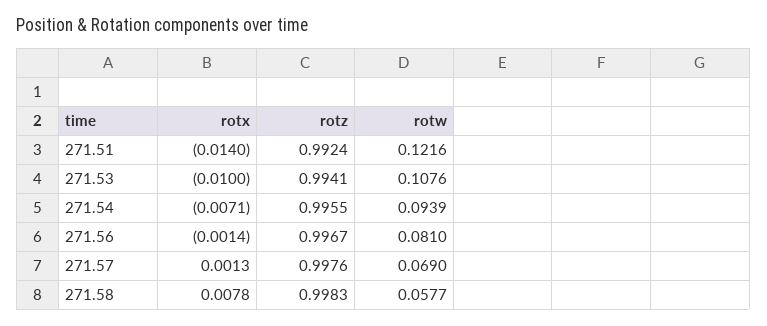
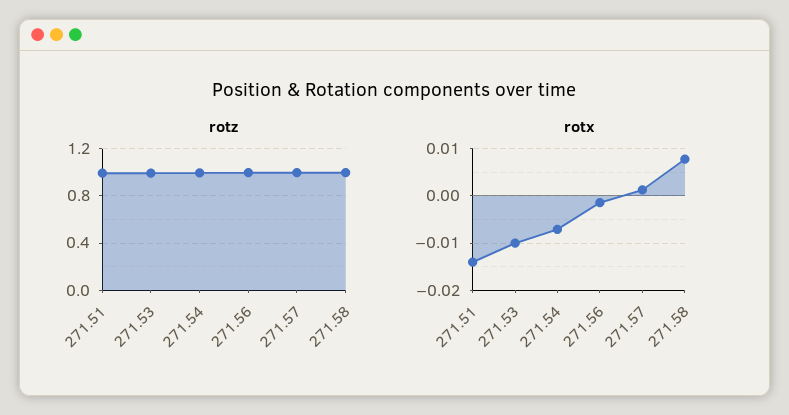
  {
    "rotx": {
      "271.51": -0.014,
      "271.53": -0.01,
      "271.54": -0.0071,
      "271.56": -0.0014,
      "271.57": 0.0013,
      "271.58": 0.0078
    },
    "rotz": {
      "271.51": 0.9924,
      "271.53": 0.9941,
      "271.54": 0.9955,
      "271.56": 0.9967,
      "271.57": 0.9976,
      "271.58": 0.9983
-   },
+   }
-   "rotw": {
-     "271.51": 0.1216,
-     "271.53": 0.1076,
-     "271.54": 0.0939,
-     "271.56": 0.081,
-     "271.57": 0.069,
-     "271.58": 0.0577
-   }
  }

